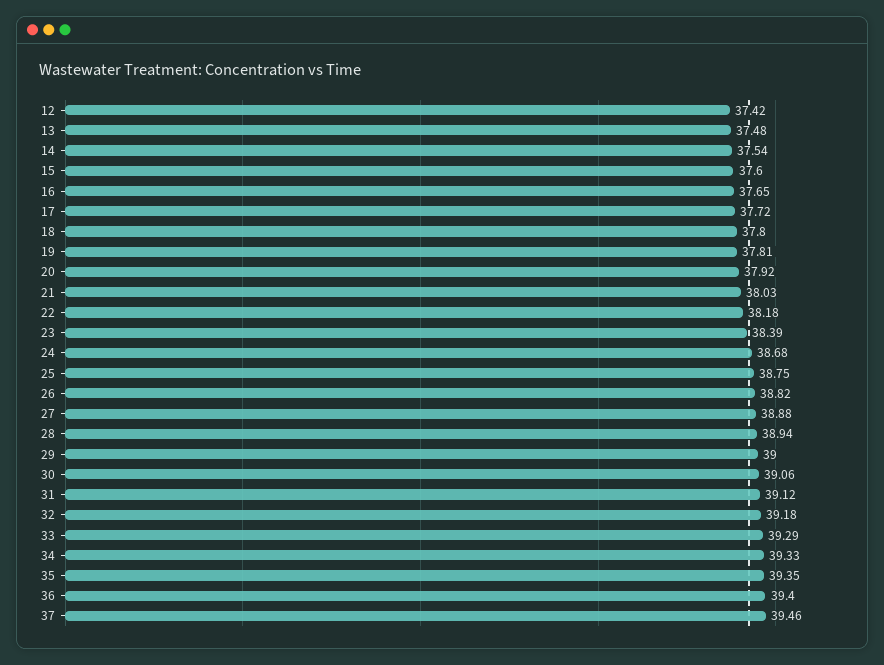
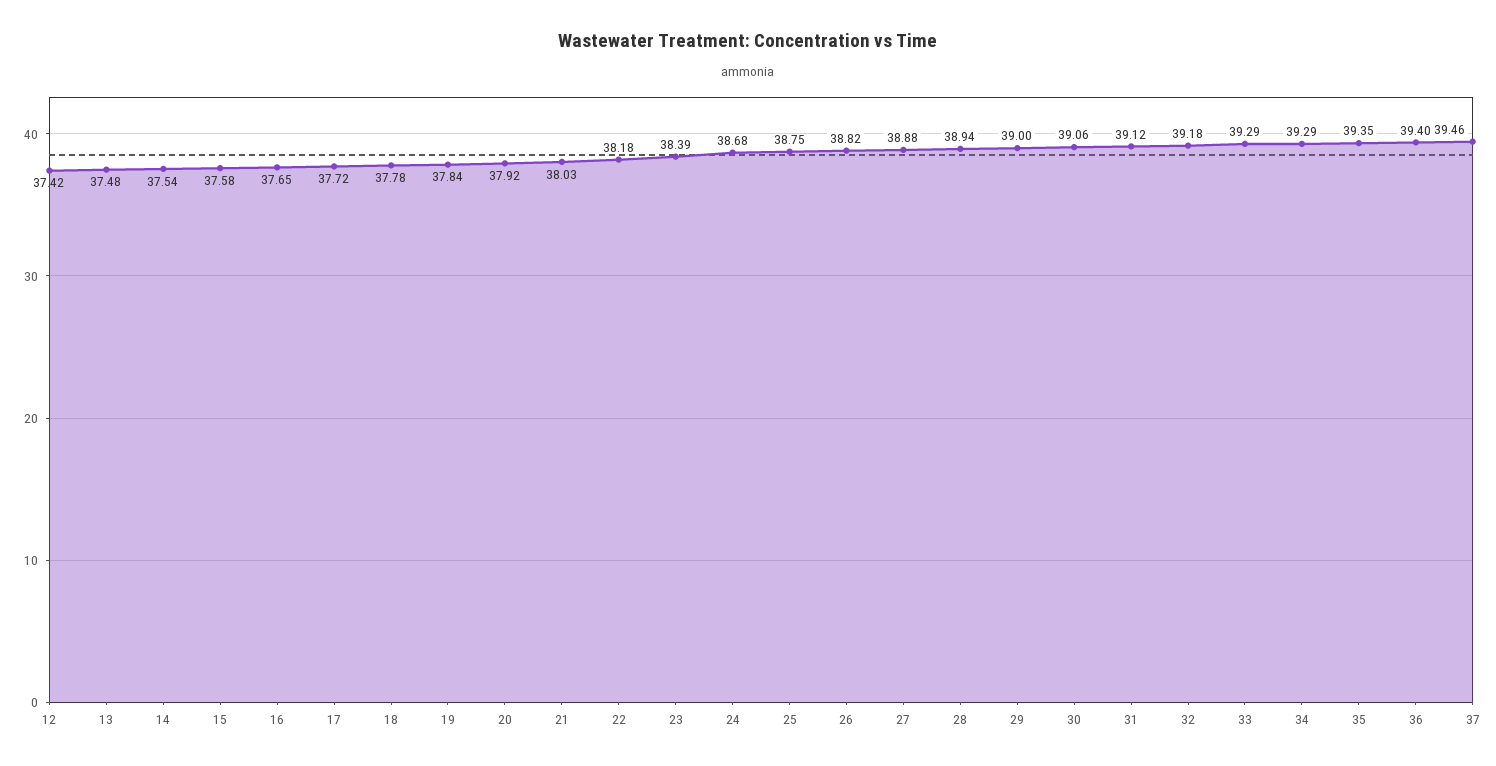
  {
    "12": 37.42,
    "13": 37.48,
    "14": 37.54,
-   "15": 37.6,
+   "15": 37.58,
    "16": 37.65,
    "17": 37.72,
-   "18": 37.8,
+   "18": 37.78,
-   "19": 37.81,
+   "19": 37.84,
    "20": 37.92,
    "21": 38.03,
    "22": 38.18,
    "23": 38.39,
    "24": 38.68,
    "25": 38.75,
    "26": 38.82,
    "27": 38.88,
    "28": 38.94,
    "29": 39,
    "30": 39.06,
    "31": 39.12,
    "32": 39.18,
    "33": 39.29,
-   "34": 39.33,
+   "34": 39.29,
    "35": 39.35,
    "36": 39.4,
    "37": 39.46
  }

